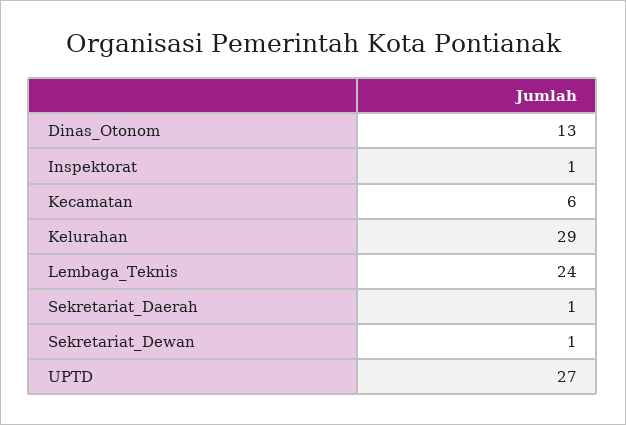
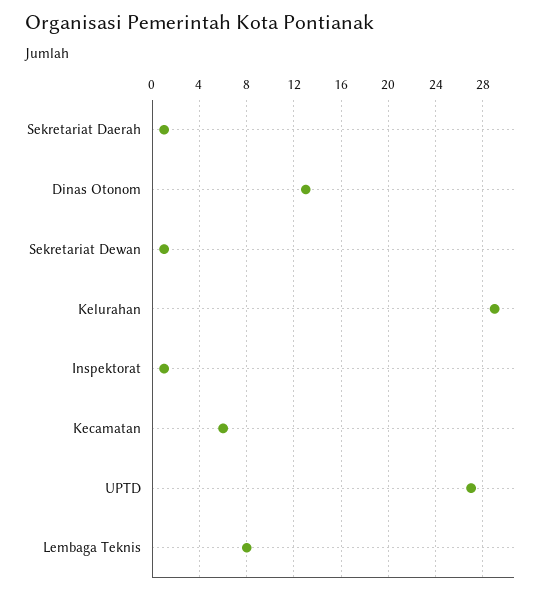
  {
    "Dinas_Otonom": 13,
    "Inspektorat": 1,
    "Kecamatan": 6,
    "Kelurahan": 29,
-   "Lembaga_Teknis": 24,
+   "Lembaga_Teknis": 8,
    "Sekretariat_Daerah": 1,
    "Sekretariat_Dewan": 1,
    "UPTD": 27
  }

